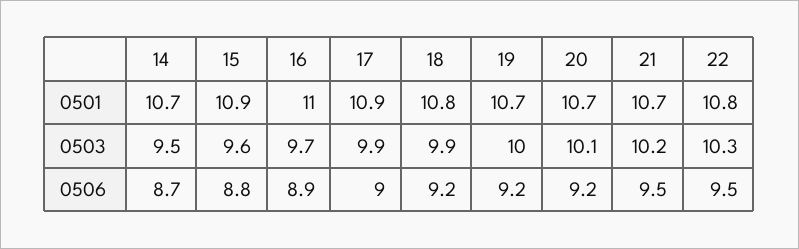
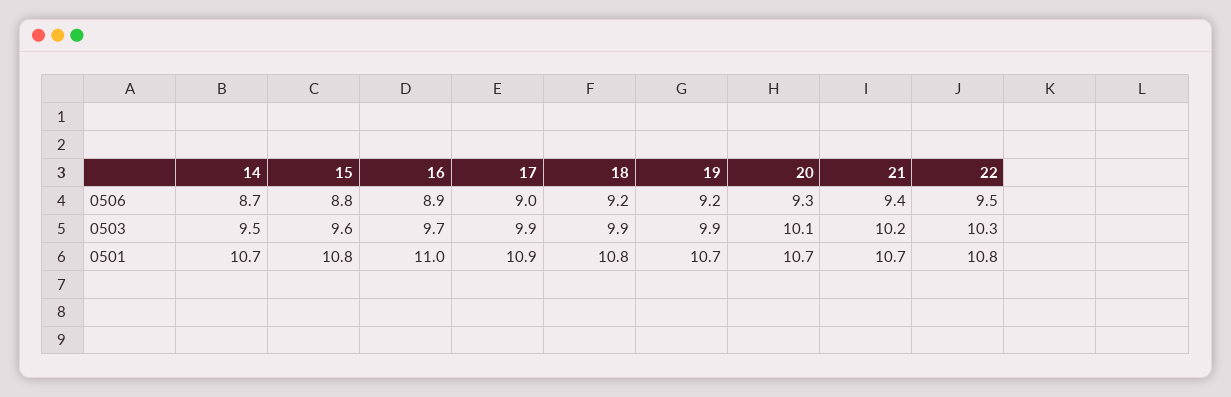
  {
    "14": {
      "0501": 10.7,
      "0503": 9.5,
      "0506": 8.7
    },
    "15": {
-     "0501": 10.9,
+     "0501": 10.8,
      "0503": 9.6,
      "0506": 8.8
    },
    "16": {
      "0501": 11,
      "0503": 9.7,
      "0506": 8.9
    },
    "17": {
      "0501": 10.9,
      "0503": 9.9,
      "0506": 9
    },
    "18": {
      "0501": 10.8,
      "0503": 9.9,
      "0506": 9.2
    },
    "19": {
      "0501": 10.7,
-     "0503": 10,
+     "0503": 9.9,
      "0506": 9.2
    },
    "20": {
      "0501": 10.7,
      "0503": 10.1,
-     "0506": 9.2
+     "0506": 9.3
    },
    "21": {
      "0501": 10.7,
      "0503": 10.2,
-     "0506": 9.5
+     "0506": 9.4
    },
    "22": {
      "0501": 10.8,
      "0503": 10.3,
      "0506": 9.5
    }
  }

